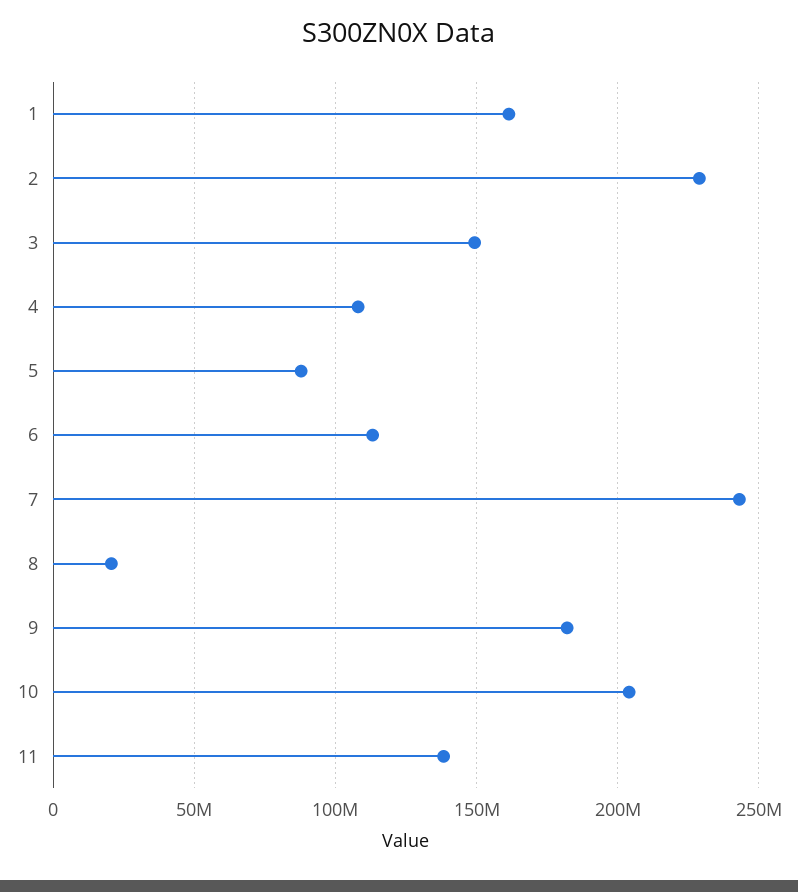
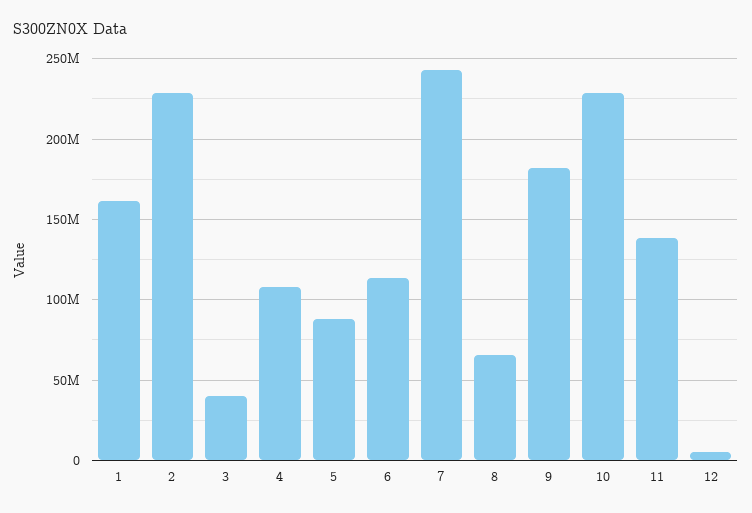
  {
    "1": 160000000,
    "2": 230000000,
-   "3": 150000000,
+   "3": 40000000,
    "4": 110000000,
    "5": 90000000,
    "6": 115000000,
    "7": 245000000,
-   "8": 20000000,
+   "8": 65000000,
    "9": 180000000,
-   "10": 205000000,
+   "10": 230000000,
-   "11": 140000000
+   "11": 140000000,
+   "12": 5000000
  }

